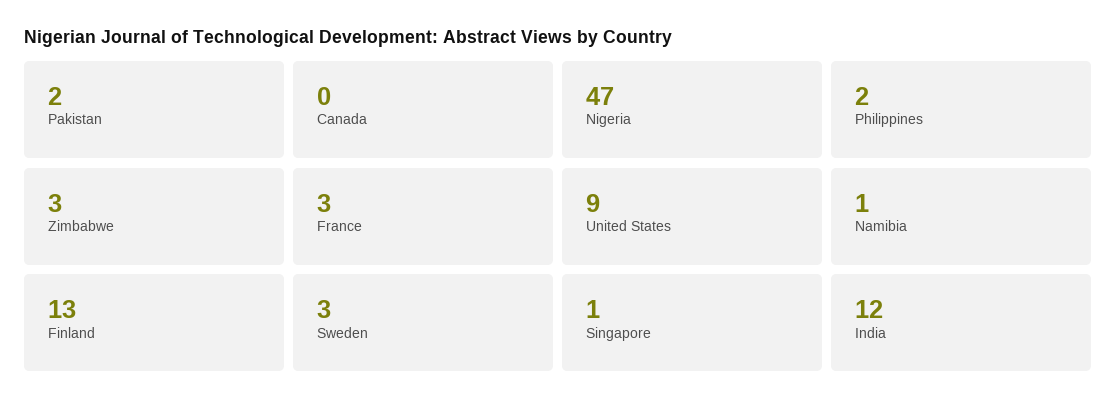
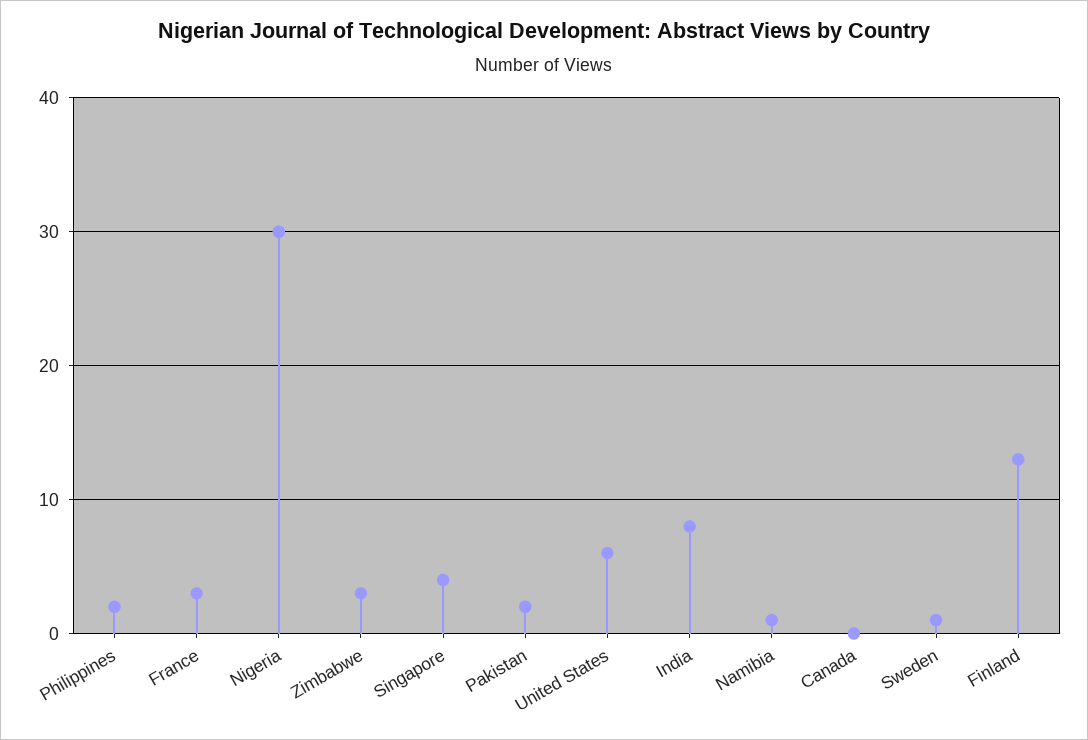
  {
    "Pakistan": 2,
    "Canada": 0,
-   "Nigeria": 47,
+   "Nigeria": 30,
    "Philippines": 2,
    "Zimbabwe": 3,
    "France": 3,
-   "United States": 9,
+   "United States": 6,
    "Namibia": 1,
    "Finland": 13,
-   "Sweden": 3,
+   "Sweden": 1,
-   "Singapore": 1,
+   "Singapore": 4,
-   "India": 12
+   "India": 8
  }

